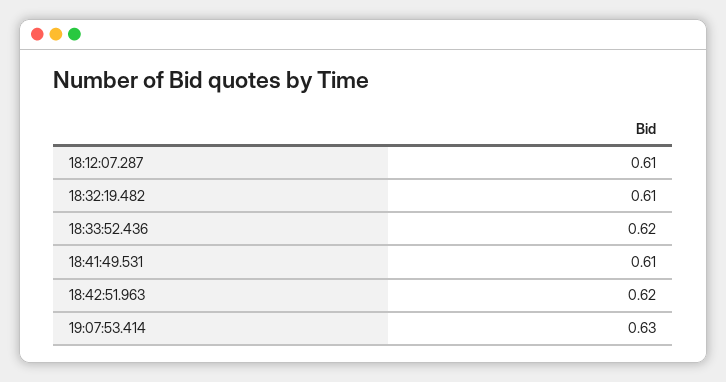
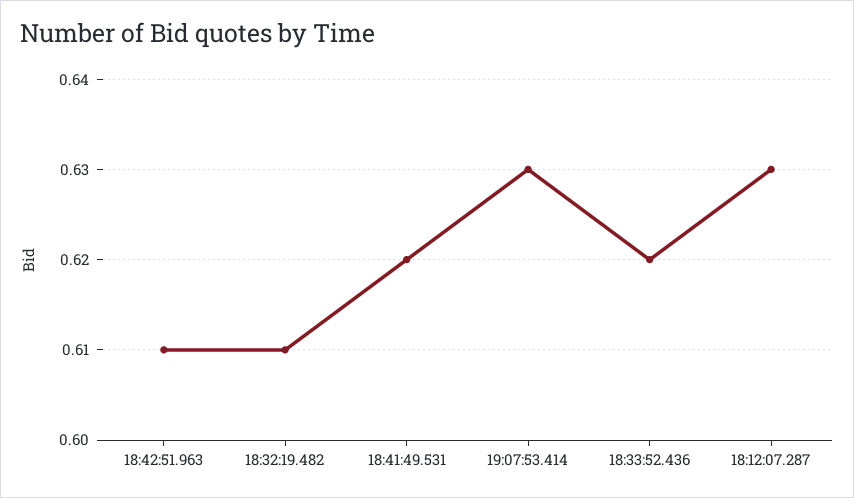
  {
-   "18:12:07.287": 0.61,
+   "18:12:07.287": 0.63,
    "18:32:19.482": 0.61,
    "18:33:52.436": 0.62,
-   "18:41:49.531": 0.61,
+   "18:41:49.531": 0.62,
-   "18:42:51.963": 0.62,
+   "18:42:51.963": 0.61,
    "19:07:53.414": 0.63
  }

